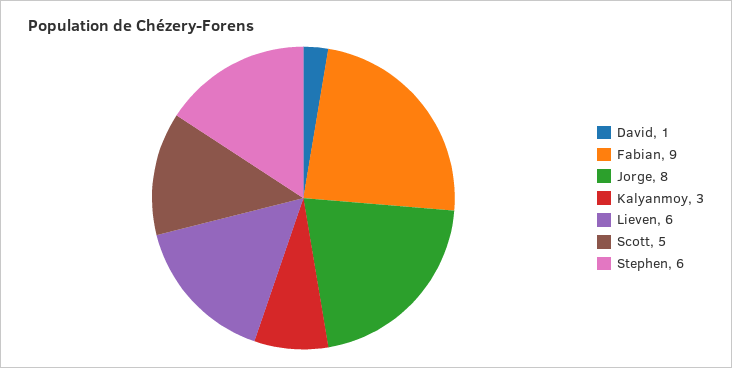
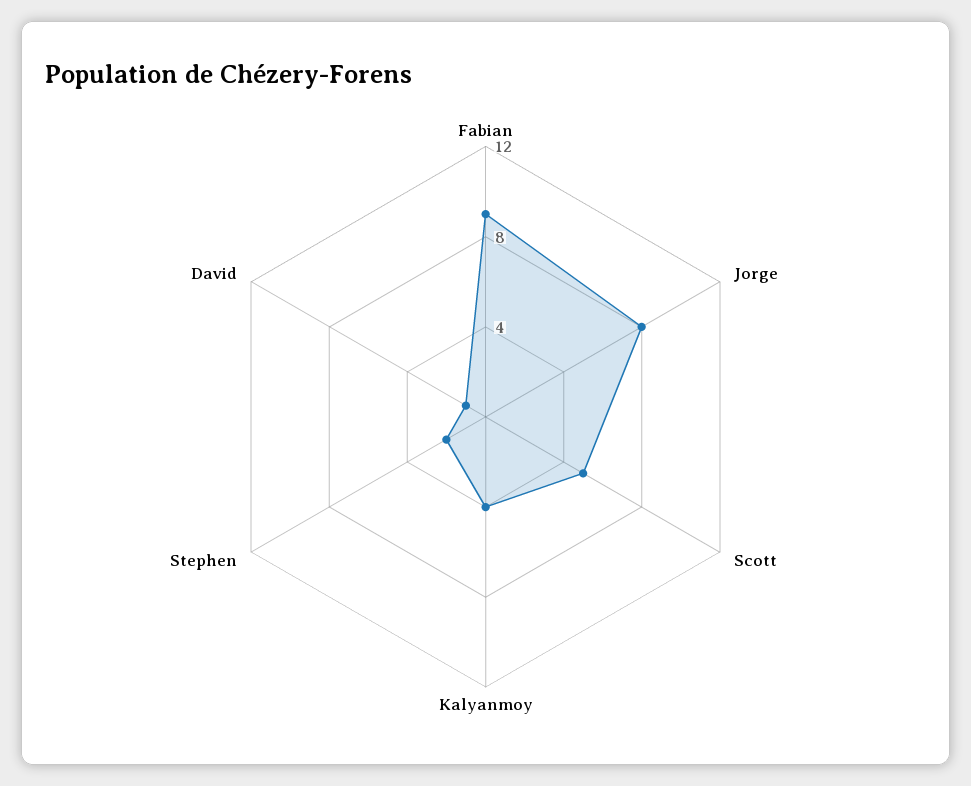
  {
    "David": 1,
    "Fabian": 9,
    "Jorge": 8,
-   "Kalyanmoy": 3,
+   "Kalyanmoy": 4,
-   "Lieven": 6,
    "Scott": 5,
-   "Stephen": 6
+   "Stephen": 2
  }

